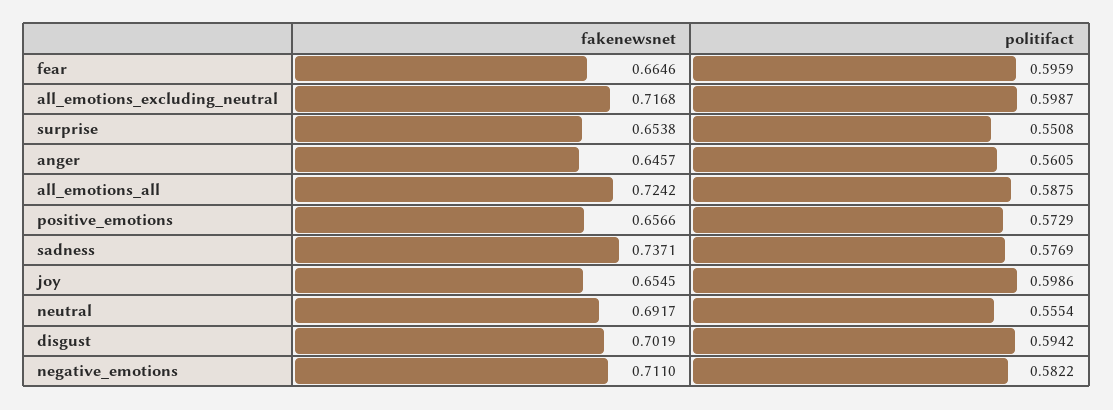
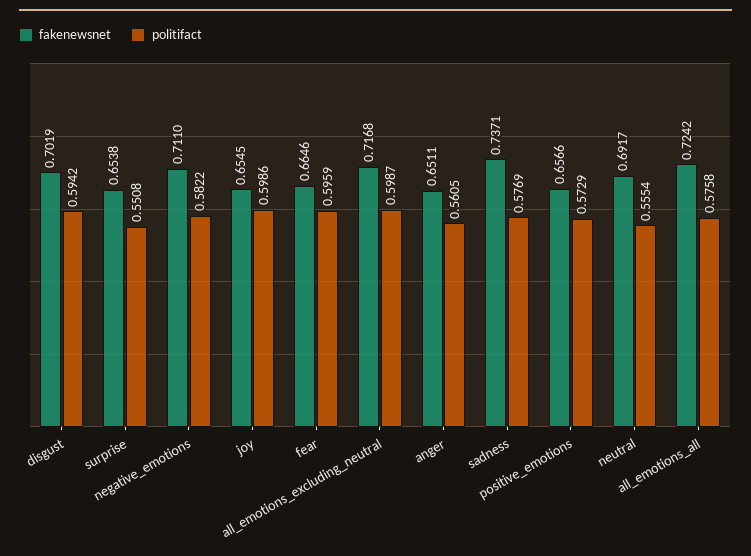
  {
    "fakenewsnet": {
      "fear": 0.6646,
      "all_emotions_excluding_neutral": 0.7168,
      "surprise": 0.6538,
-     "anger": 0.6457,
+     "anger": 0.6511,
      "all_emotions_all": 0.7242,
      "positive_emotions": 0.6566,
      "sadness": 0.7371,
      "joy": 0.6545,
      "neutral": 0.6917,
      "disgust": 0.7019,
      "negative_emotions": 0.711
    },
    "politifact": {
      "fear": 0.5959,
      "all_emotions_excluding_neutral": 0.5987,
      "surprise": 0.5508,
      "anger": 0.5605,
-     "all_emotions_all": 0.5875,
+     "all_emotions_all": 0.5758,
      "positive_emotions": 0.5729,
      "sadness": 0.5769,
      "joy": 0.5986,
      "neutral": 0.5554,
      "disgust": 0.5942,
      "negative_emotions": 0.5822
    }
  }

